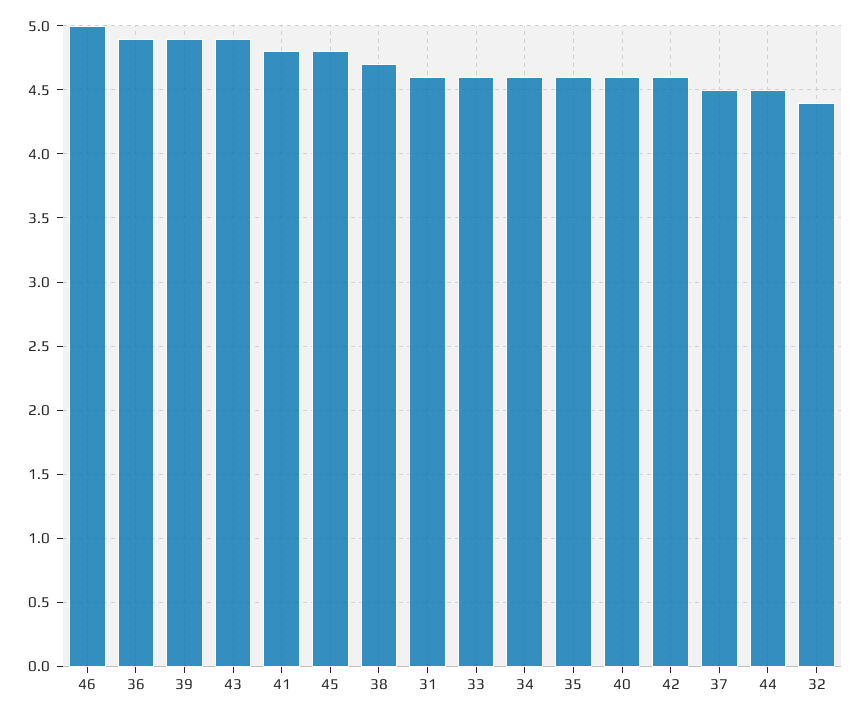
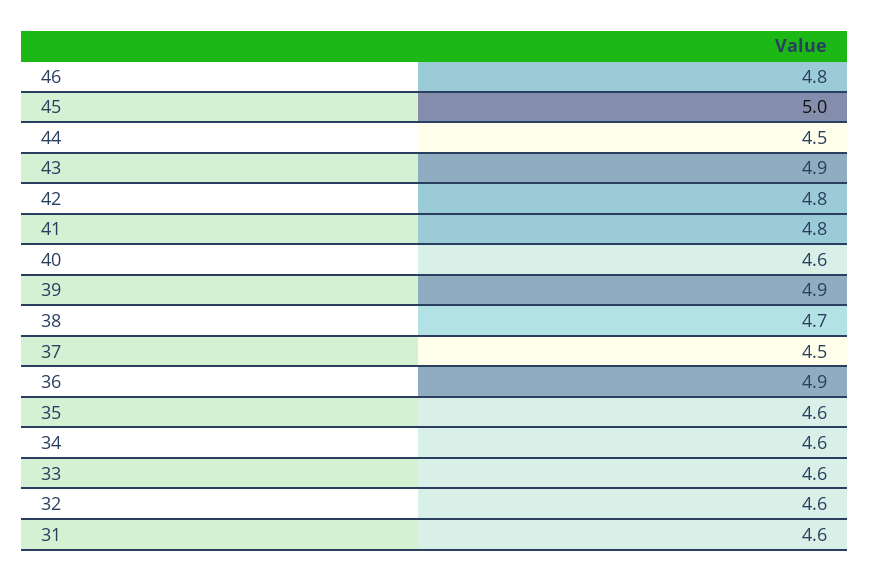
  {
-   "46": 5,
+   "46": 4.8,
    "36": 4.9,
    "39": 4.9,
    "43": 4.9,
    "41": 4.8,
-   "45": 4.8,
+   "45": 5,
    "38": 4.7,
    "31": 4.6,
    "33": 4.6,
    "34": 4.6,
    "35": 4.6,
    "40": 4.6,
-   "42": 4.6,
+   "42": 4.8,
    "37": 4.5,
    "44": 4.5,
-   "32": 4.4
+   "32": 4.6
  }

